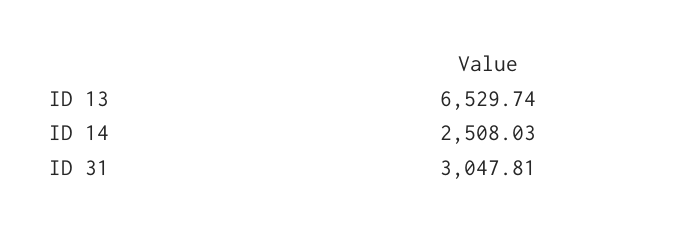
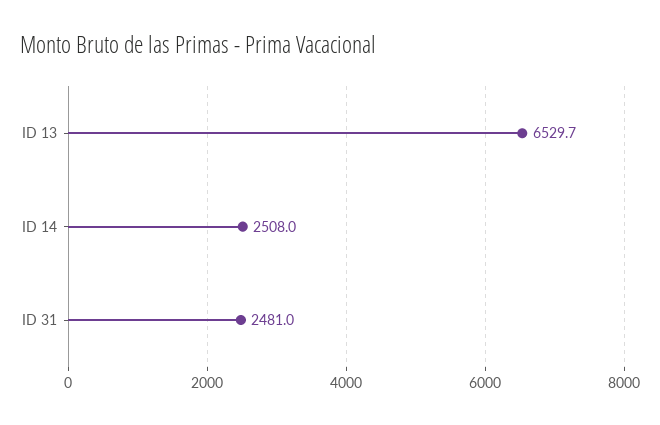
  {
    "ID 13": 6529.74,
    "ID 14": 2508.03,
-   "ID 31": 3047.81
+   "ID 31": 2481
  }

